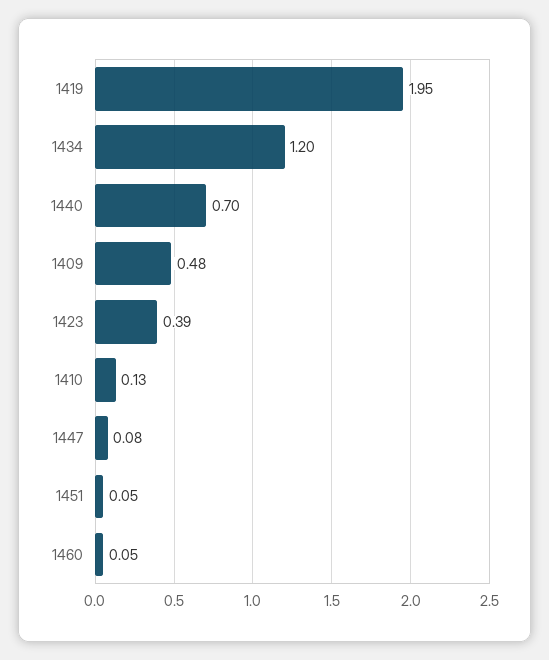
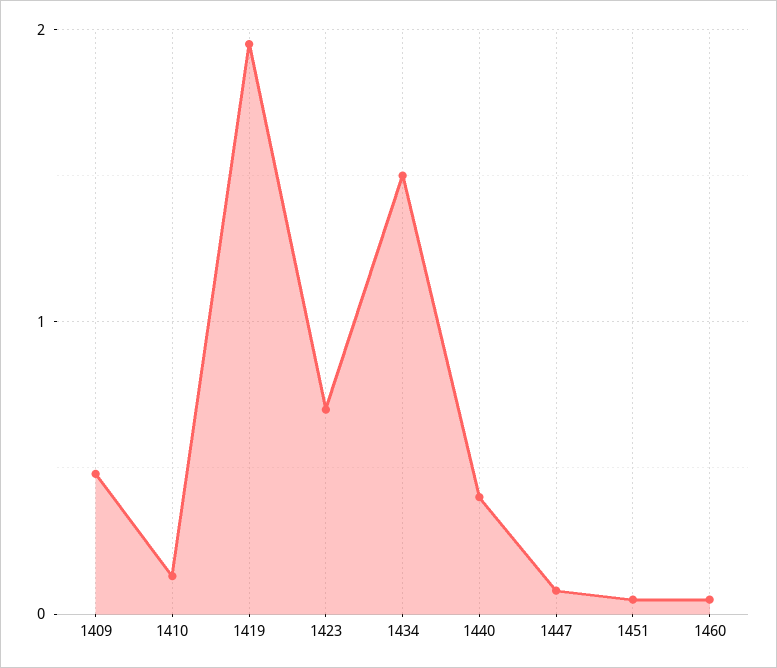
  {
    "1419": 1.95,
-   "1434": 1.2,
+   "1434": 1.5,
-   "1440": 0.7,
+   "1440": 0.4,
    "1409": 0.48,
-   "1423": 0.39,
+   "1423": 0.7,
    "1410": 0.13,
    "1447": 0.08,
    "1451": 0.05,
    "1460": 0.05
  }

